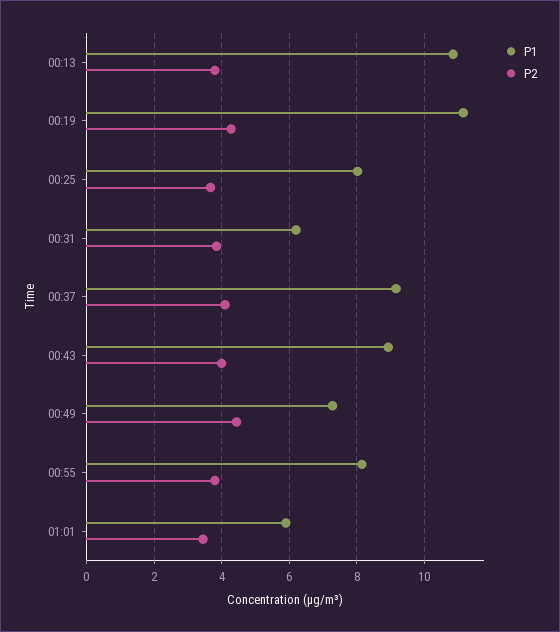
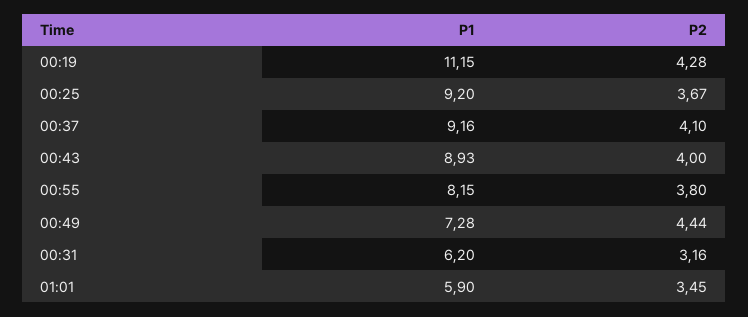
  {
    "P1": {
-     "00:13": 10.8,
      "00:19": 11.15,
-     "00:25": 8,
+     "00:25": 9.2,
      "00:31": 6.2,
      "00:37": 9.16,
      "00:43": 8.93,
      "00:49": 7.28,
      "00:55": 8.15,
      "01:01": 5.9
    },
    "P2": {
-     "00:13": 3.8,
      "00:19": 4.28,
      "00:25": 3.67,
-     "00:31": 3.8,
+     "00:31": 3.16,
      "00:37": 4.1,
      "00:43": 4,
      "00:49": 4.44,
      "00:55": 3.8,
      "01:01": 3.45
    }
  }

